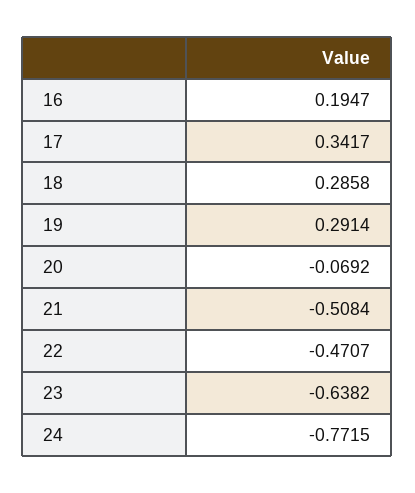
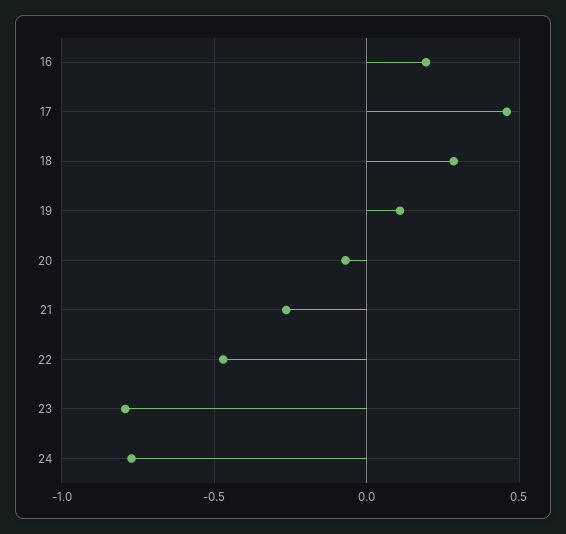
  {
    "16": 0.1947,
-   "17": 0.3417,
+   "17": 0.45,
    "18": 0.2858,
-   "19": 0.2914,
+   "19": 0.1,
    "20": -0.0692,
-   "21": -0.5084,
+   "21": -0.25,
    "22": -0.4707,
-   "23": -0.6382,
+   "23": -0.8,
    "24": -0.7715
  }

